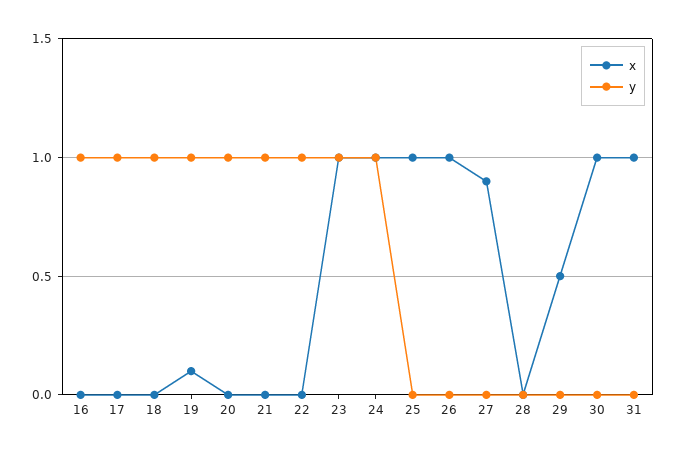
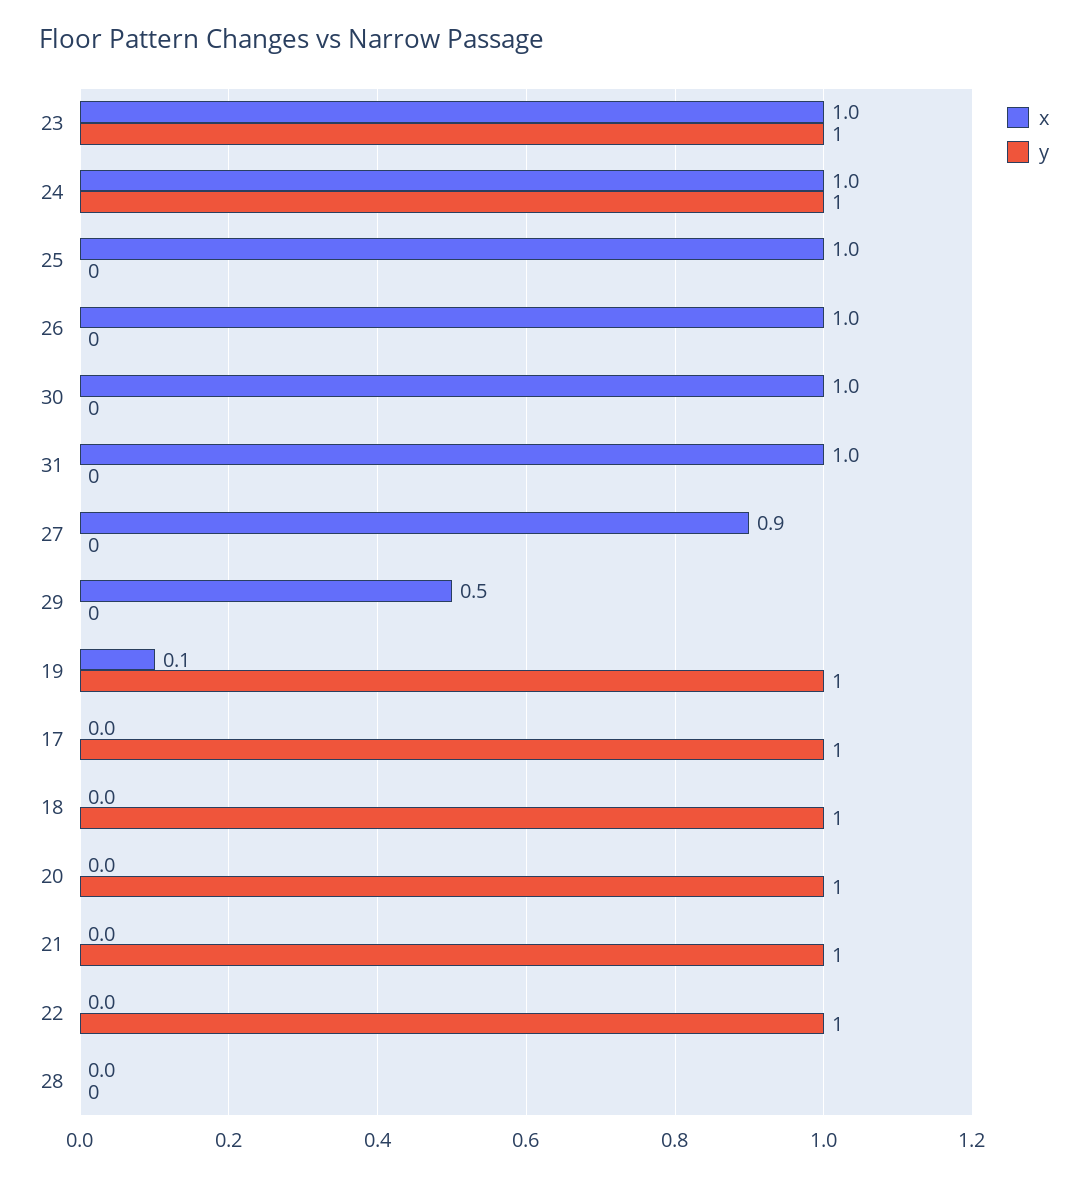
  {
    "x": {
-     "16": 0,
      "17": 0,
      "18": 0,
      "19": 0.1,
      "20": 0,
      "21": 0,
      "22": 0,
      "23": 1,
      "24": 1,
      "25": 1,
      "26": 1,
      "27": 0.9,
      "28": 0,
      "29": 0.5,
      "30": 1,
      "31": 1
    },
    "y": {
-     "16": 1,
      "17": 1,
      "18": 1,
      "19": 1,
      "20": 1,
      "21": 1,
      "22": 1,
      "23": 1,
      "24": 1,
      "25": 0,
      "26": 0,
      "27": 0,
      "28": 0,
      "29": 0,
      "30": 0,
      "31": 0
    }
  }

